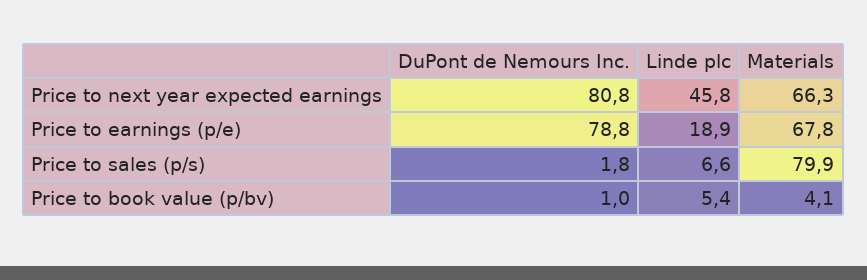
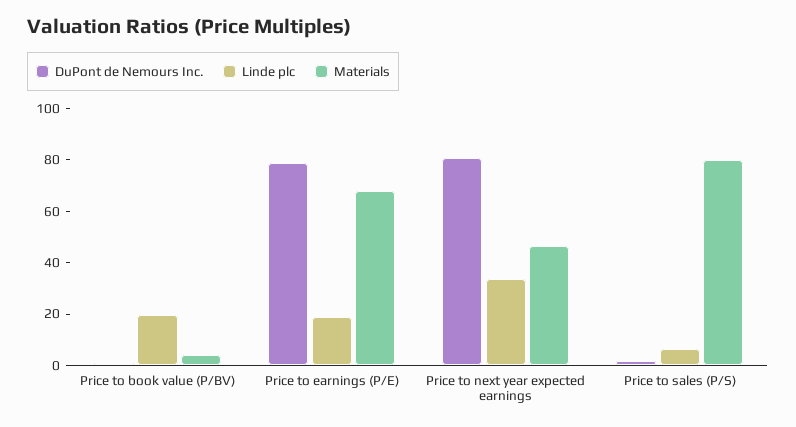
  {
    "DuPont de Nemours Inc.": {
      "Price to next year expected earnings": 80.8,
      "Price to earnings (p/e)": 78.8,
      "Price to sales (p/s)": 1.8,
      "Price to book value (p/bv)": 1
    },
    "Linde plc": {
-     "Price to next year expected earnings": 45.8,
+     "Price to next year expected earnings": 35,
      "Price to earnings (p/e)": 18.9,
      "Price to sales (p/s)": 6.6,
-     "Price to book value (p/bv)": 5.4
+     "Price to book value (p/bv)": 20
    },
    "Materials": {
-     "Price to next year expected earnings": 66.3,
+     "Price to next year expected earnings": 45,
      "Price to earnings (p/e)": 67.8,
      "Price to sales (p/s)": 79.9,
      "Price to book value (p/bv)": 4.1
    }
  }

